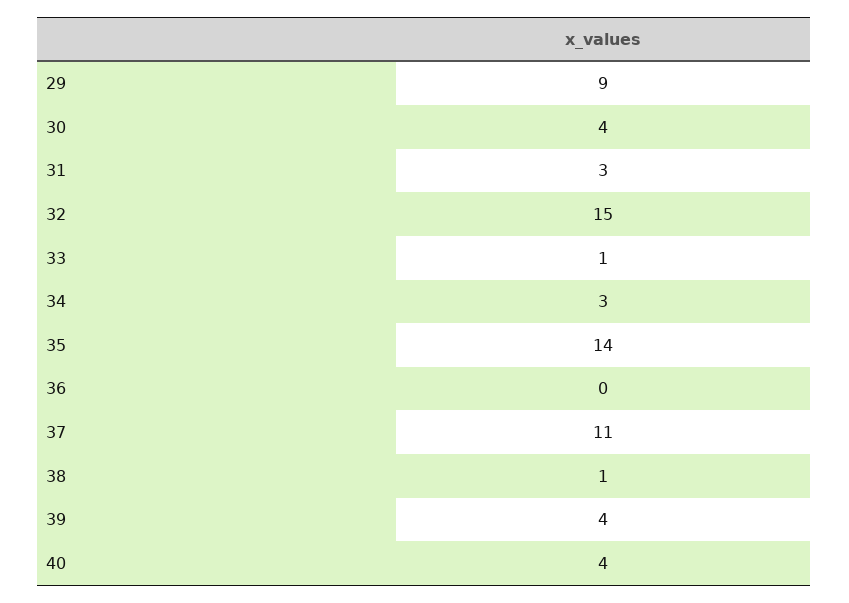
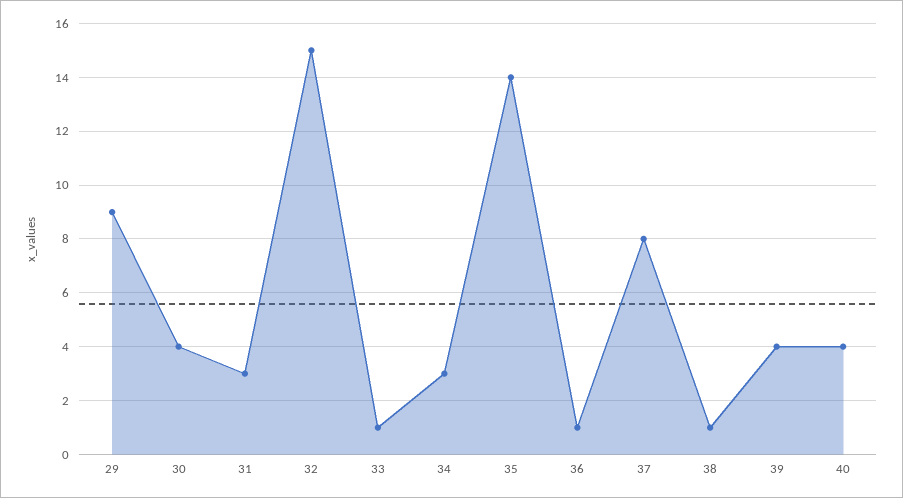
  {
    "29": 9,
    "30": 4,
    "31": 3,
    "32": 15,
    "33": 1,
    "34": 3,
    "35": 14,
-   "36": 0,
+   "36": 1,
-   "37": 11,
+   "37": 8,
    "38": 1,
    "39": 4,
    "40": 4
  }

